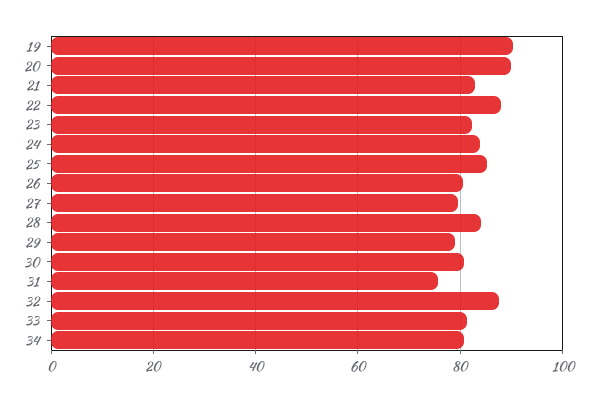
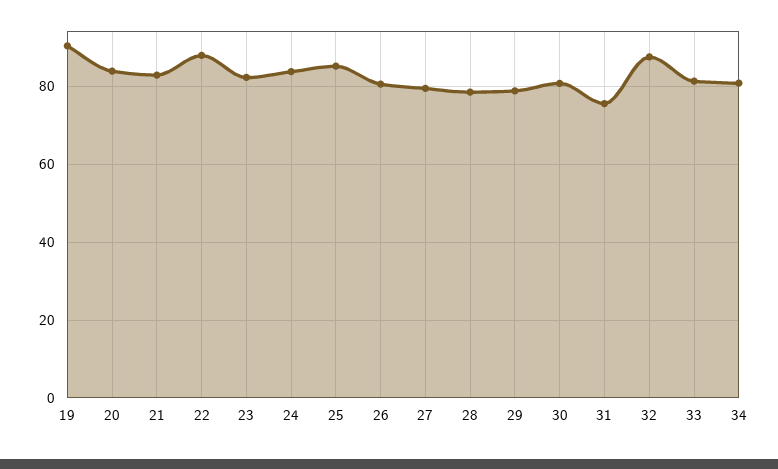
  {
    "19": 90,
-   "20": 90,
+   "20": 84,
    "21": 82,
    "22": 88,
    "23": 82,
    "24": 84,
    "25": 86,
    "26": 80,
    "27": 80,
-   "28": 84,
+   "28": 78,
    "29": 78,
    "30": 80,
    "31": 76,
    "32": 88,
    "33": 82,
    "34": 80
  }

